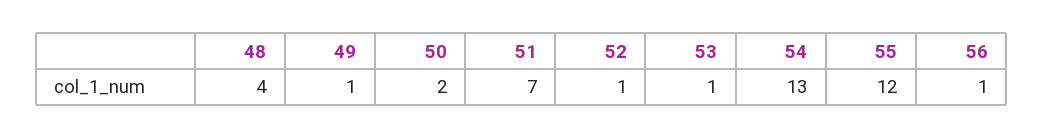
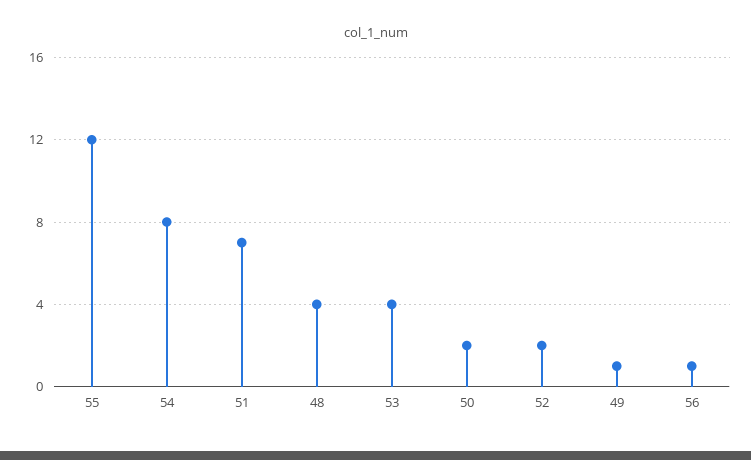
  {
    "48": 4,
    "49": 1,
    "50": 2,
    "51": 7,
-   "52": 1,
+   "52": 2,
-   "53": 1,
+   "53": 4,
-   "54": 13,
+   "54": 8,
    "55": 12,
    "56": 1
  }

